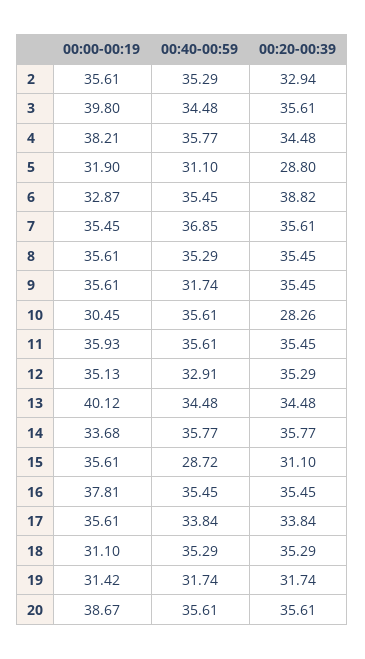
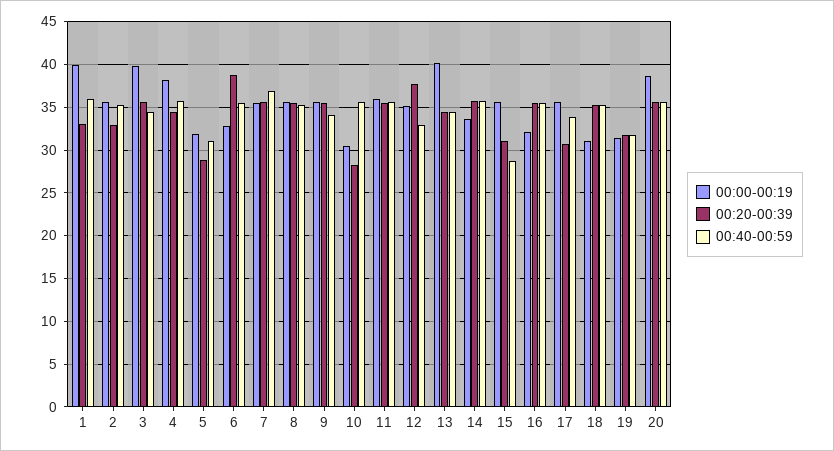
  {
    "00:00-00:19": {
      "2": 35.61,
      "3": 39.8,
      "4": 38.21,
      "5": 31.9,
      "6": 32.87,
      "7": 35.45,
      "8": 35.61,
      "9": 35.61,
      "10": 30.45,
      "11": 35.93,
      "12": 35.13,
      "13": 40.12,
      "14": 33.68,
      "15": 35.61,
-     "16": 37.81,
+     "16": 32,
      "17": 35.61,
      "18": 31.1,
      "19": 31.42,
-     "20": 38.67
+     "20": 38.67,
+     "1": 40
    },
    "00:40-00:59": {
      "2": 35.29,
      "3": 34.48,
      "4": 35.77,
      "5": 31.1,
      "6": 35.45,
      "7": 36.85,
      "8": 35.29,
-     "9": 31.74,
+     "9": 34,
      "10": 35.61,
      "11": 35.61,
      "12": 32.91,
      "13": 34.48,
      "14": 35.77,
      "15": 28.72,
      "16": 35.45,
      "17": 33.84,
      "18": 35.29,
      "19": 31.74,
-     "20": 35.61
+     "20": 35.61,
+     "1": 36
    },
    "00:20-00:39": {
      "2": 32.94,
      "3": 35.61,
      "4": 34.48,
      "5": 28.8,
      "6": 38.82,
      "7": 35.61,
      "8": 35.45,
      "9": 35.45,
      "10": 28.26,
      "11": 35.45,
-     "12": 35.29,
+     "12": 38,
      "13": 34.48,
      "14": 35.77,
      "15": 31.1,
      "16": 35.45,
-     "17": 33.84,
+     "17": 31,
      "18": 35.29,
      "19": 31.74,
-     "20": 35.61
+     "20": 35.61,
+     "1": 33
    }
  }

